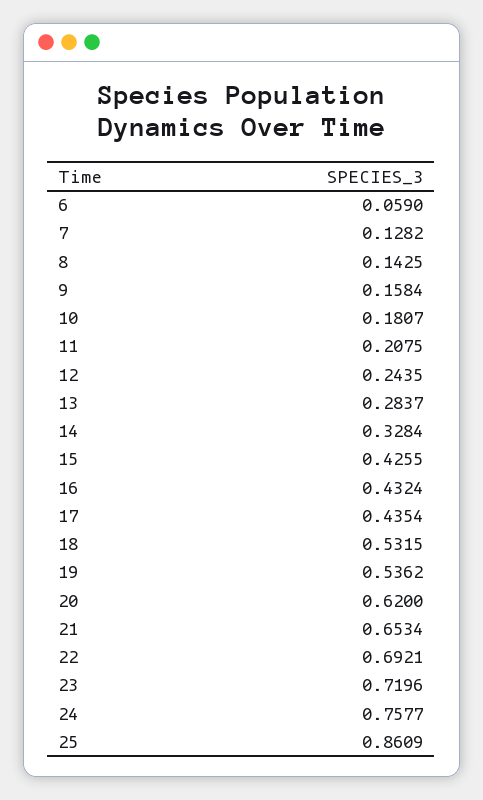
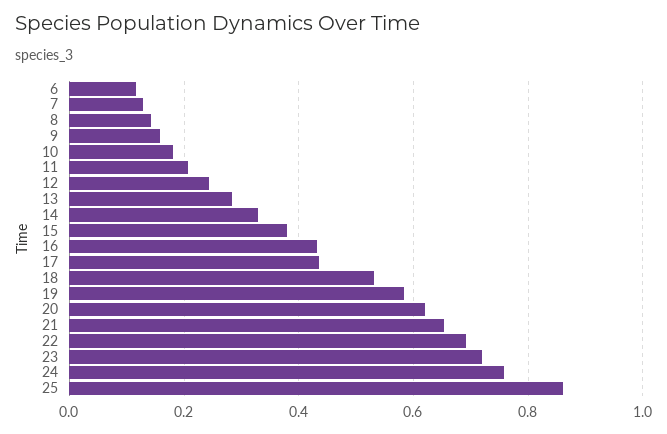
  {
-   "6": 0.059,
+   "6": 0.12,
    "7": 0.1282,
    "8": 0.1425,
    "9": 0.1584,
    "10": 0.1807,
    "11": 0.2075,
    "12": 0.2435,
    "13": 0.2837,
    "14": 0.3284,
-   "15": 0.4255,
+   "15": 0.38,
    "16": 0.4324,
    "17": 0.4354,
    "18": 0.5315,
-   "19": 0.5362,
+   "19": 0.58,
    "20": 0.62,
    "21": 0.6534,
    "22": 0.6921,
    "23": 0.7196,
    "24": 0.7577,
    "25": 0.8609
  }

